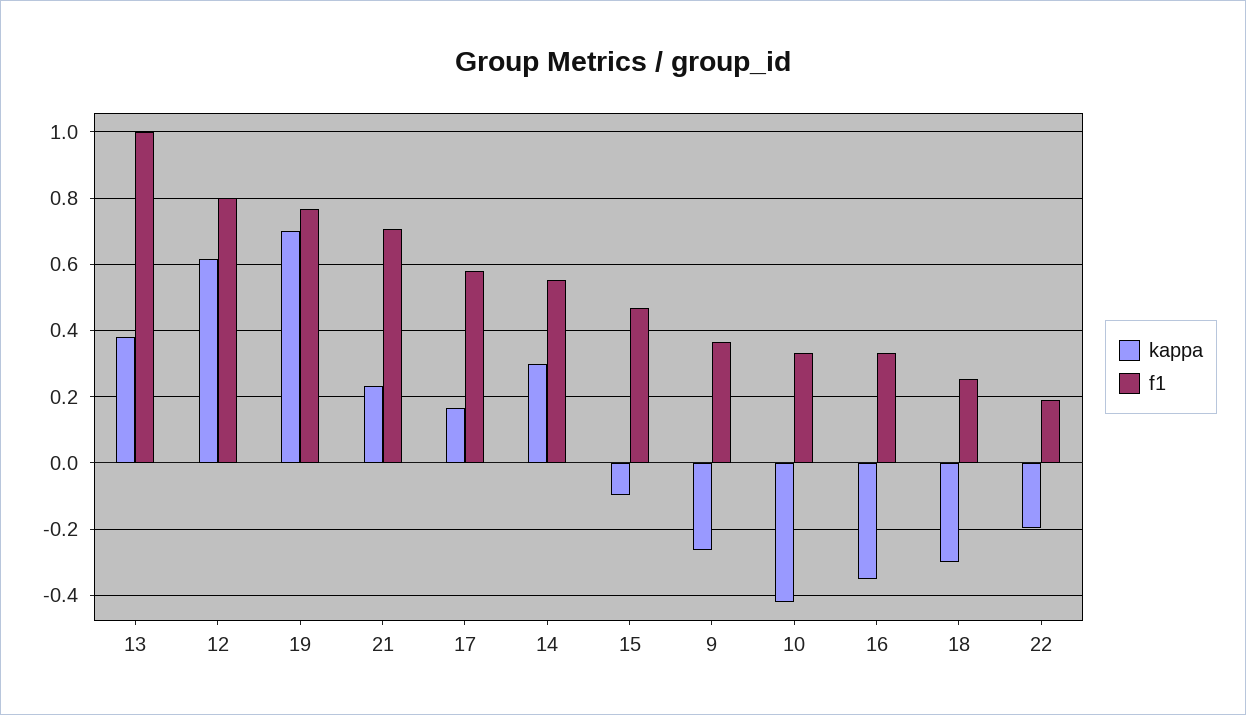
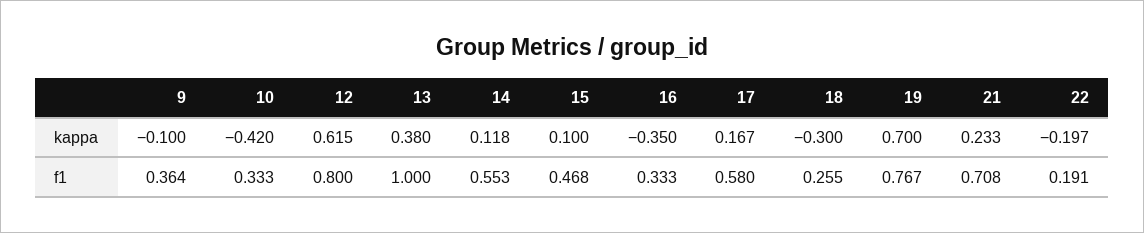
  {
    "kappa": {
      "13": 0.38,
      "12": 0.615,
      "19": 0.7,
      "21": 0.233,
      "17": 0.167,
-     "14": 0.3,
+     "14": 0.118,
-     "15": -0.1,
+     "15": 0.1,
-     "9": -0.26,
+     "9": -0.1,
      "10": -0.42,
      "16": -0.35,
      "18": -0.3,
      "22": -0.197
    },
    "f1": {
      "13": 1,
      "12": 0.8,
      "19": 0.767,
      "21": 0.708,
      "17": 0.58,
      "14": 0.553,
      "15": 0.468,
      "9": 0.364,
      "10": 0.333,
      "16": 0.333,
      "18": 0.255,
      "22": 0.191
    }
  }

